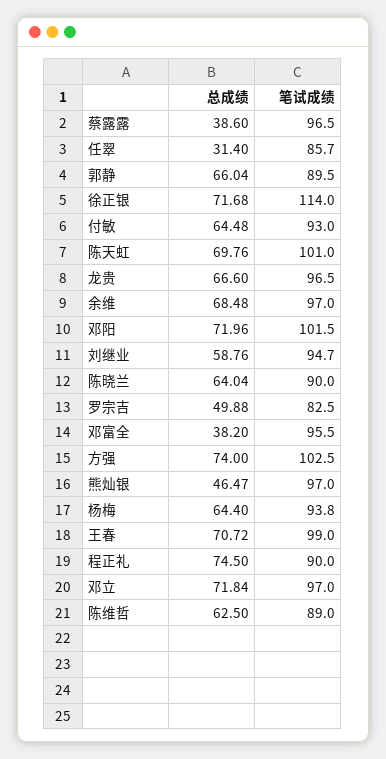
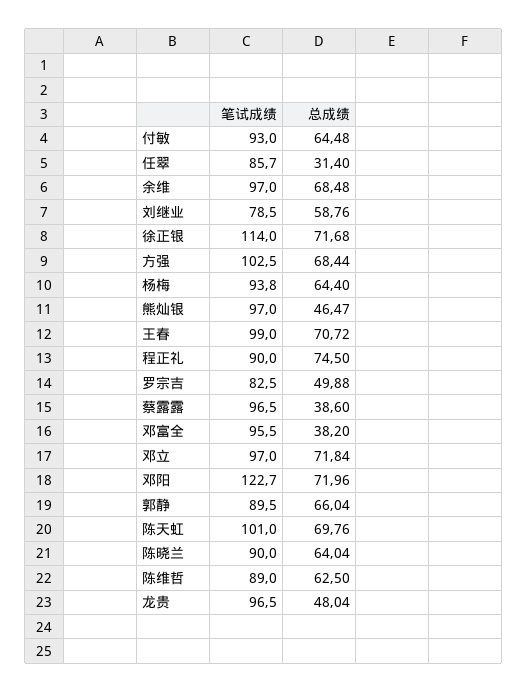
  {
    "总成绩": {
      "蔡露露": 38.6,
      "任翠": 31.4,
      "郭静": 66.04,
      "徐正银": 71.68,
      "付敏": 64.48,
      "陈天虹": 69.76,
-     "龙贵": 66.6,
+     "龙贵": 48.04,
      "余维": 68.48,
      "邓阳": 71.96,
      "刘继业": 58.76,
      "陈晓兰": 64.04,
      "罗宗吉": 49.88,
      "邓富全": 38.2,
-     "方强": 74,
+     "方强": 68.44,
      "熊灿银": 46.47,
      "杨梅": 64.4,
      "王春": 70.72,
      "程正礼": 74.5,
      "邓立": 71.84,
      "陈维哲": 62.5
    },
    "笔试成绩": {
      "蔡露露": 96.5,
      "任翠": 85.7,
      "郭静": 89.5,
      "徐正银": 114,
      "付敏": 93,
      "陈天虹": 101,
      "龙贵": 96.5,
      "余维": 97,
-     "邓阳": 101.5,
+     "邓阳": 122.7,
-     "刘继业": 94.7,
+     "刘继业": 78.5,
      "陈晓兰": 90,
      "罗宗吉": 82.5,
      "邓富全": 95.5,
      "方强": 102.5,
      "熊灿银": 97,
      "杨梅": 93.8,
      "王春": 99,
      "程正礼": 90,
      "邓立": 97,
      "陈维哲": 89
    }
  }

